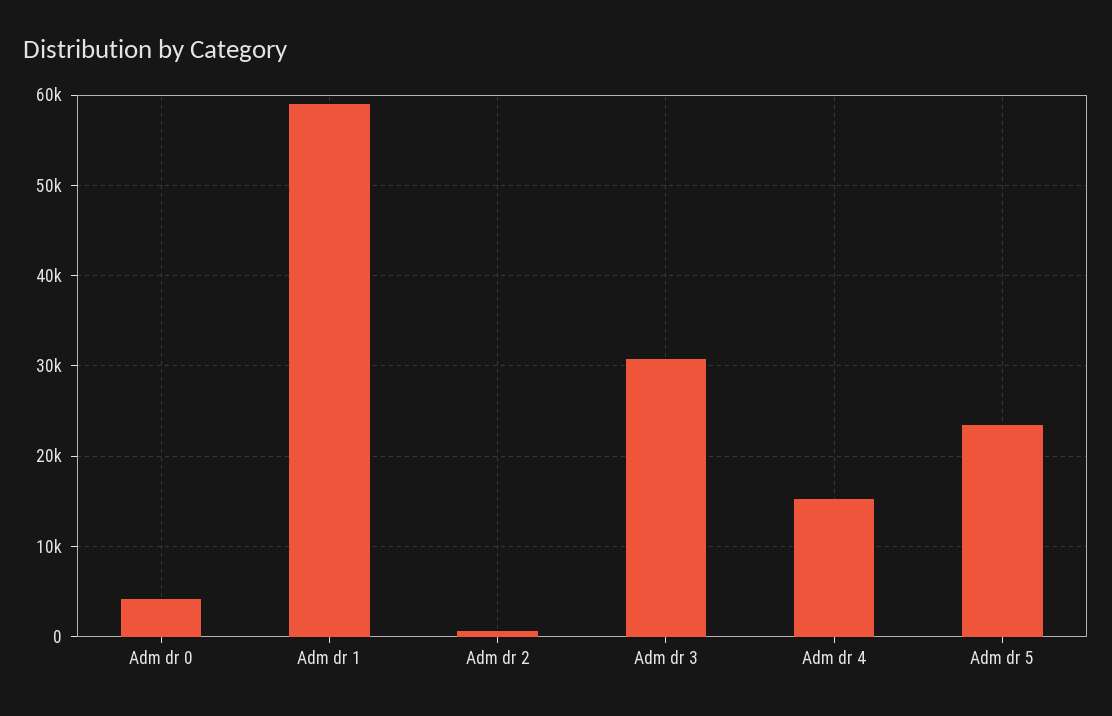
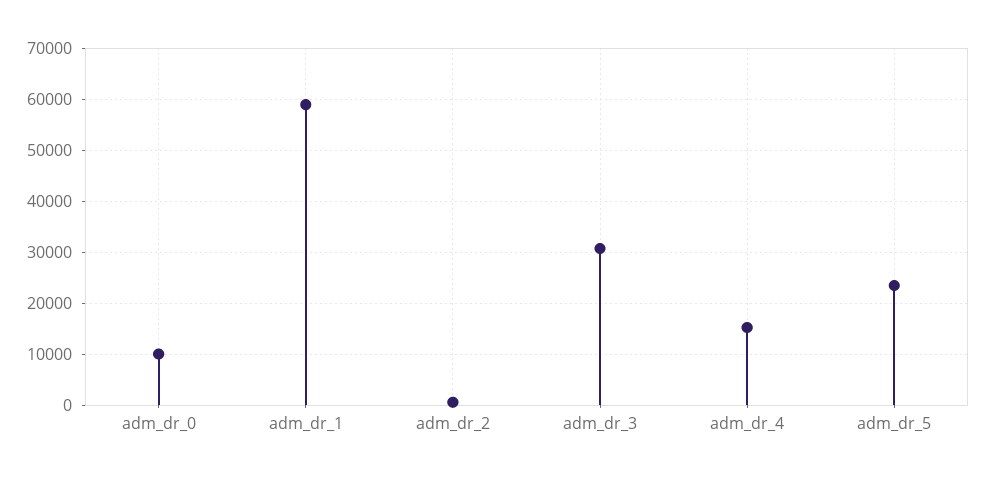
  {
-   "Adm dr 0": 4000,
+   "Adm dr 0": 10000,
    "Adm dr 1": 59000,
    "Adm dr 2": 1000,
    "Adm dr 3": 31000,
    "Adm dr 4": 15000,
    "Adm dr 5": 23000
  }

